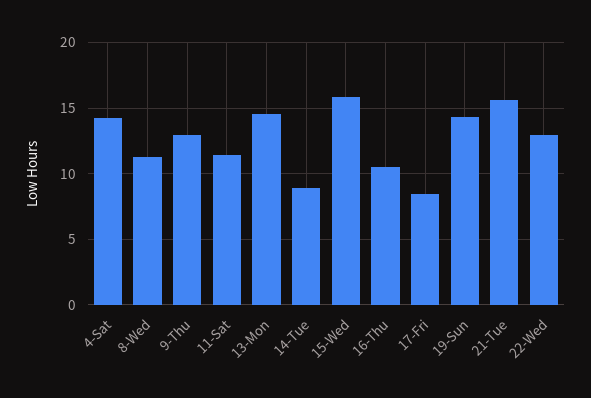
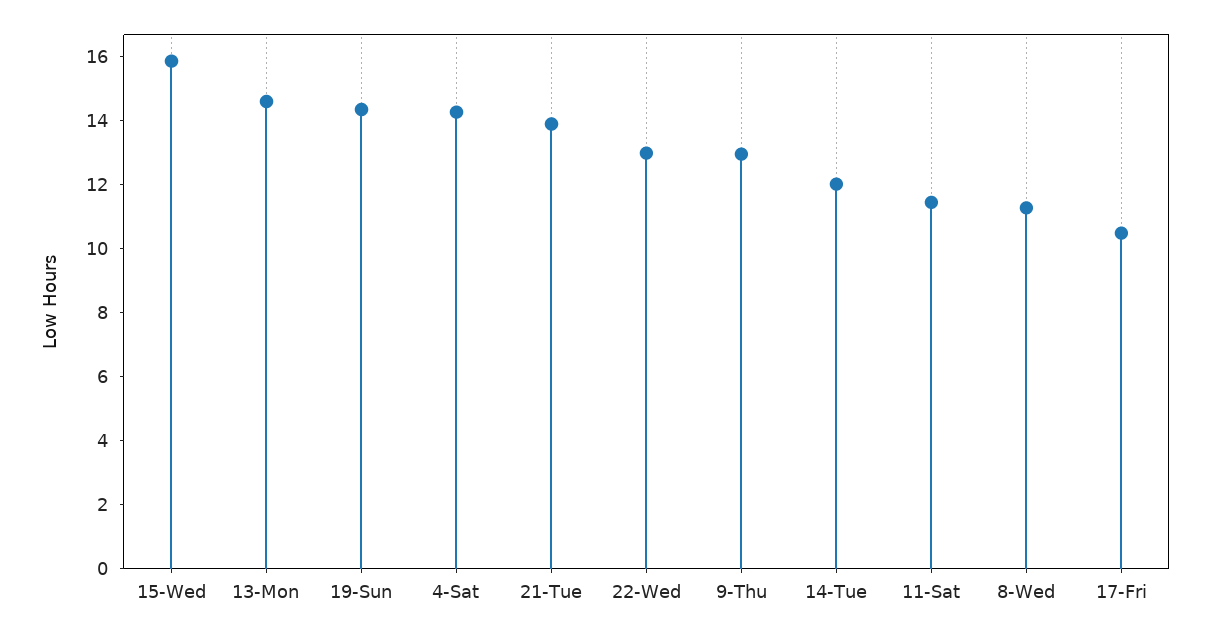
  {
    "4-Sat": 14.5,
    "8-Wed": 11.5,
    "9-Thu": 13,
    "11-Sat": 11.5,
    "13-Mon": 14.5,
-   "14-Tue": 9,
+   "14-Tue": 12,
    "15-Wed": 16,
-   "16-Thu": 10.5,
-   "17-Fri": 8.5,
+   "17-Fri": 10.5,
    "19-Sun": 14.5,
-   "21-Tue": 15.5,
+   "21-Tue": 14,
    "22-Wed": 13
  }

